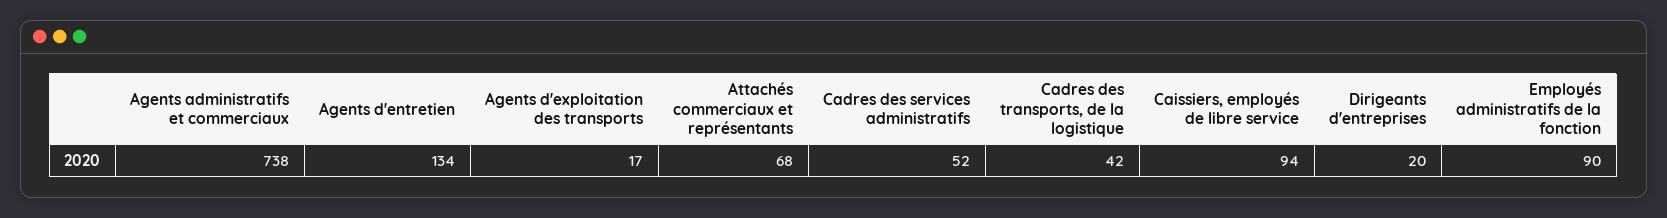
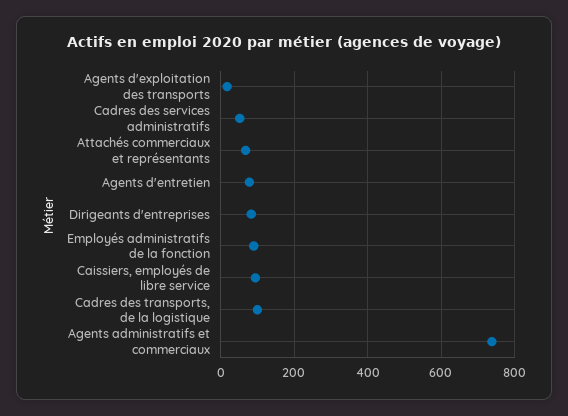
  {
    "Agents administratifs et commerciaux": 738,
-   "Agents d'entretien": 134,
+   "Agents d'entretien": 80,
    "Agents d'exploitation des transports": 17,
    "Attachés commerciaux et représentants": 68,
    "Cadres des services administratifs": 52,
-   "Cadres des transports, de la logistique": 42,
+   "Cadres des transports, de la logistique": 100,
    "Caissiers, employés de libre service": 94,
-   "Dirigeants d'entreprises": 20,
+   "Dirigeants d'entreprises": 80,
    "Employés administratifs de la fonction": 90
  }

